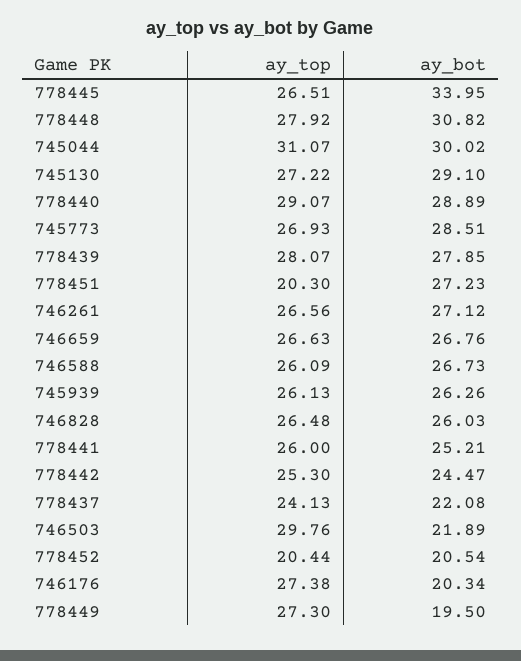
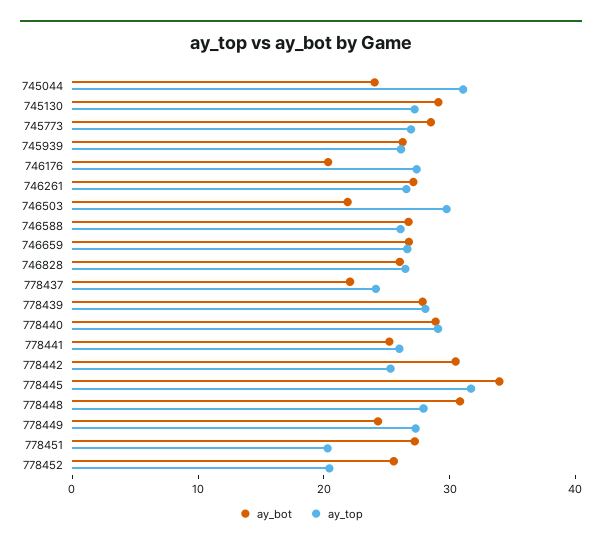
  {
    "ay_top": {
-     "778445": 26.51,
+     "778445": 32,
      "778448": 27.92,
      "745044": 31.07,
      "745130": 27.22,
      "778440": 29.07,
      "745773": 26.93,
      "778439": 28.07,
      "778451": 20.3,
      "746261": 26.56,
      "746659": 26.63,
      "746588": 26.09,
      "745939": 26.13,
      "746828": 26.48,
      "778441": 26,
      "778442": 25.3,
      "778437": 24.13,
      "746503": 29.76,
      "778452": 20.44,
      "746176": 27.38,
      "778449": 27.3
    },
    "ay_bot": {
      "778445": 33.95,
      "778448": 30.82,
-     "745044": 30.02,
+     "745044": 24,
      "745130": 29.1,
      "778440": 28.89,
      "745773": 28.51,
      "778439": 27.85,
      "778451": 27.23,
      "746261": 27.12,
      "746659": 26.76,
      "746588": 26.73,
      "745939": 26.26,
      "746828": 26.03,
      "778441": 25.21,
-     "778442": 24.47,
+     "778442": 30,
      "778437": 22.08,
      "746503": 21.89,
-     "778452": 20.54,
+     "778452": 26,
      "746176": 20.34,
-     "778449": 19.5
+     "778449": 24
    }
  }

